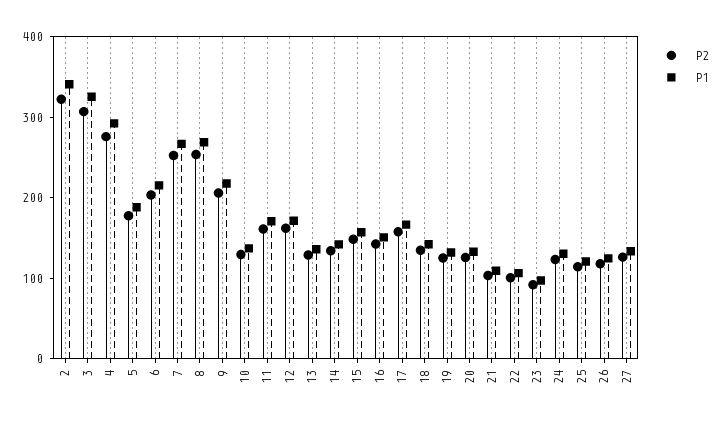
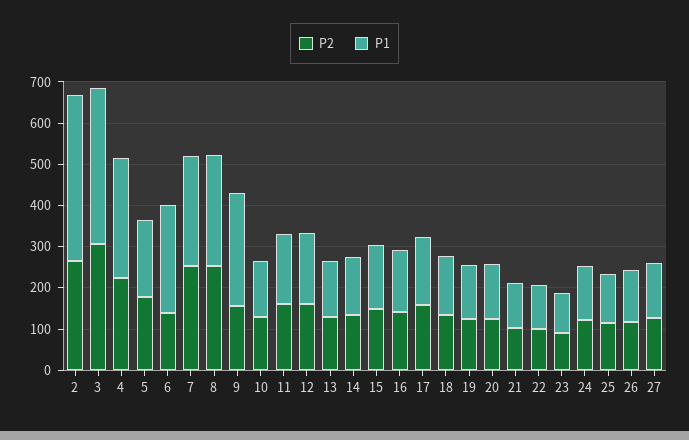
  {
    "P2": {
-     "2": 320,
+     "2": 260,
      "3": 300,
-     "4": 280,
+     "4": 220,
      "5": 180,
-     "6": 200,
+     "6": 140,
      "7": 260,
      "8": 260,
-     "9": 200,
+     "9": 160,
      "10": 120,
      "11": 160,
      "12": 160,
      "13": 120,
      "14": 140,
      "15": 140,
      "16": 140,
      "17": 160,
      "18": 140,
      "19": 120,
      "20": 120,
      "21": 100,
      "22": 100,
      "23": 100,
      "24": 120,
      "25": 120,
      "26": 120,
      "27": 120
    },
    "P1": {
-     "2": 340,
+     "2": 400,
-     "3": 320,
+     "3": 380,
      "4": 300,
      "5": 180,
-     "6": 220,
+     "6": 260,
      "7": 260,
      "8": 260,
-     "9": 220,
+     "9": 280,
      "10": 140,
      "11": 180,
      "12": 180,
      "13": 140,
      "14": 140,
      "15": 160,
      "16": 160,
      "17": 160,
      "18": 140,
      "19": 140,
      "20": 140,
      "21": 100,
      "22": 100,
      "23": 100,
      "24": 140,
      "25": 120,
      "26": 120,
      "27": 140
    }
  }

